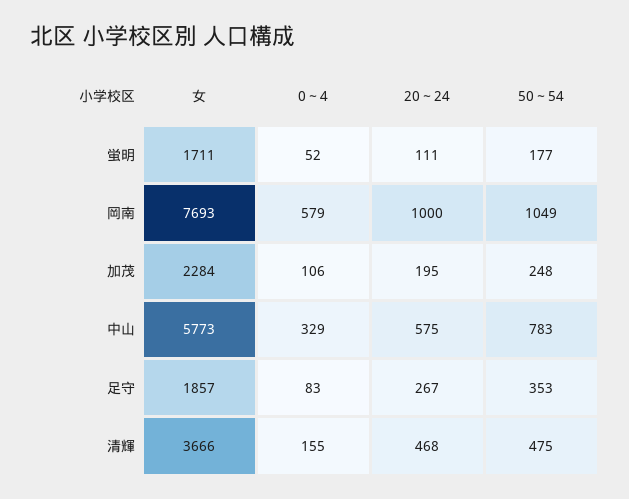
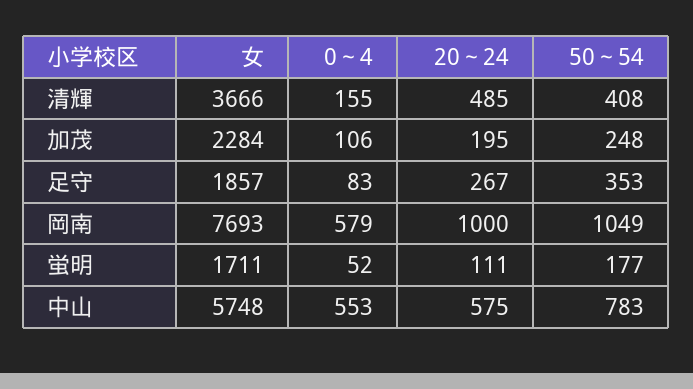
  {
    "女": {
      "蛍明": 1711,
      "岡南": 7693,
      "加茂": 2284,
-     "中山": 5773,
+     "中山": 5748,
      "足守": 1857,
      "清輝": 3666
    },
    "0～4": {
      "蛍明": 52,
      "岡南": 579,
      "加茂": 106,
-     "中山": 329,
+     "中山": 553,
      "足守": 83,
      "清輝": 155
    },
    "20～24": {
      "蛍明": 111,
      "岡南": 1000,
      "加茂": 195,
      "中山": 575,
      "足守": 267,
-     "清輝": 468
+     "清輝": 485
    },
    "50～54": {
      "蛍明": 177,
      "岡南": 1049,
      "加茂": 248,
      "中山": 783,
      "足守": 353,
-     "清輝": 475
+     "清輝": 408
    }
  }

